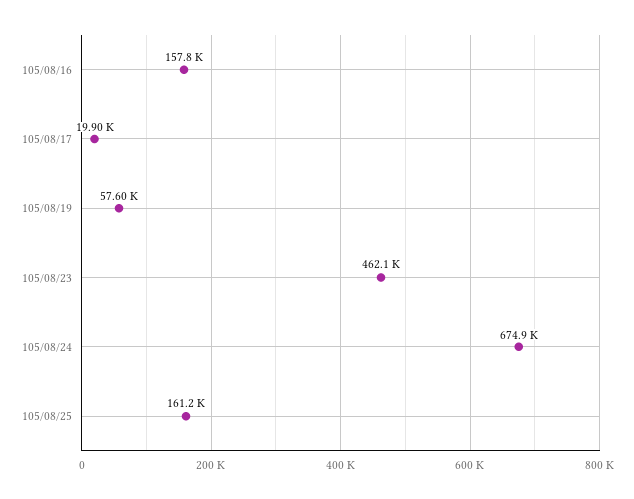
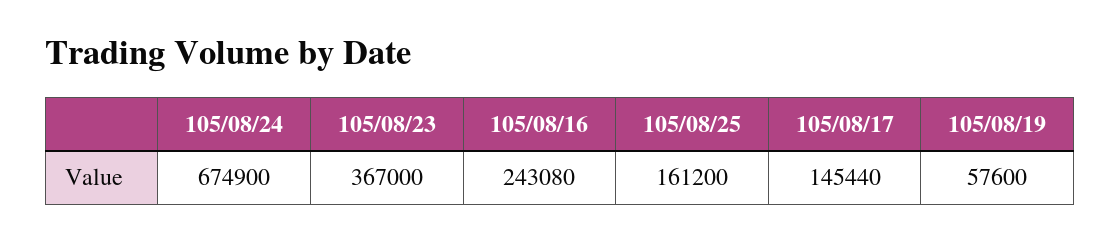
  {
-   "105/08/16": 157800,
+   "105/08/16": 243080,
-   "105/08/17": 19900,
+   "105/08/17": 145440,
    "105/08/19": 57600,
-   "105/08/23": 462100,
+   "105/08/23": 367000,
    "105/08/24": 674900,
    "105/08/25": 161200
  }

